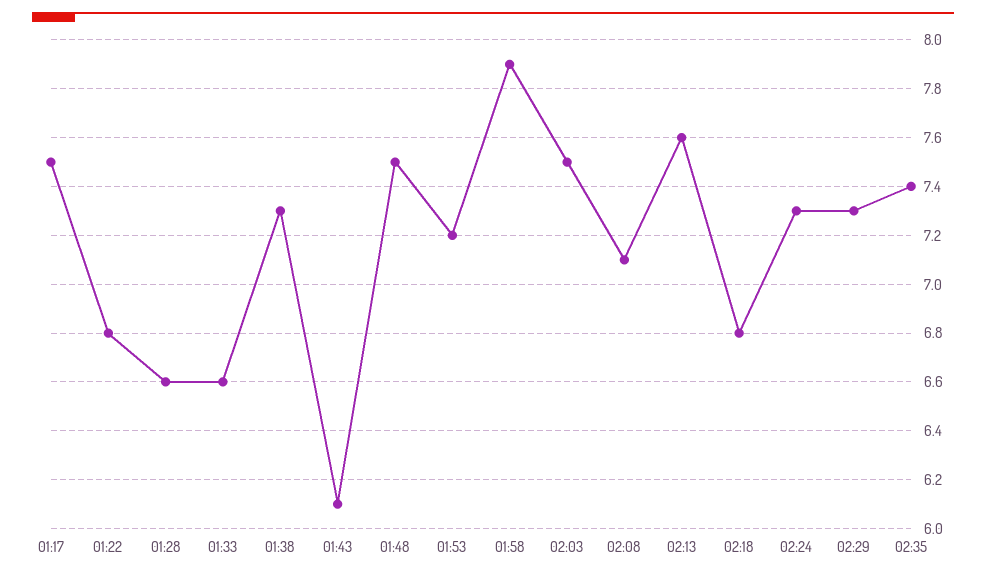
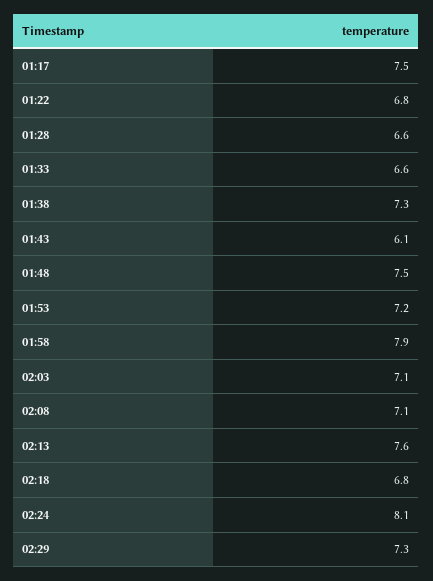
  {
    "01:17": 7.5,
    "01:22": 6.8,
    "01:28": 6.6,
    "01:33": 6.6,
    "01:38": 7.3,
    "01:43": 6.1,
    "01:48": 7.5,
    "01:53": 7.2,
    "01:58": 7.9,
-   "02:03": 7.5,
+   "02:03": 7.1,
    "02:08": 7.1,
    "02:13": 7.6,
    "02:18": 6.8,
-   "02:24": 7.3,
+   "02:24": 8.1,
-   "02:29": 7.3,
+   "02:29": 7.3
-   "02:35": 7.4
  }

